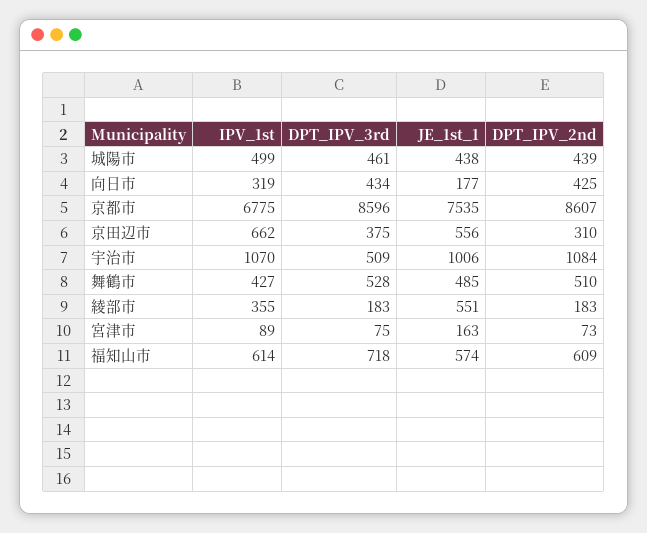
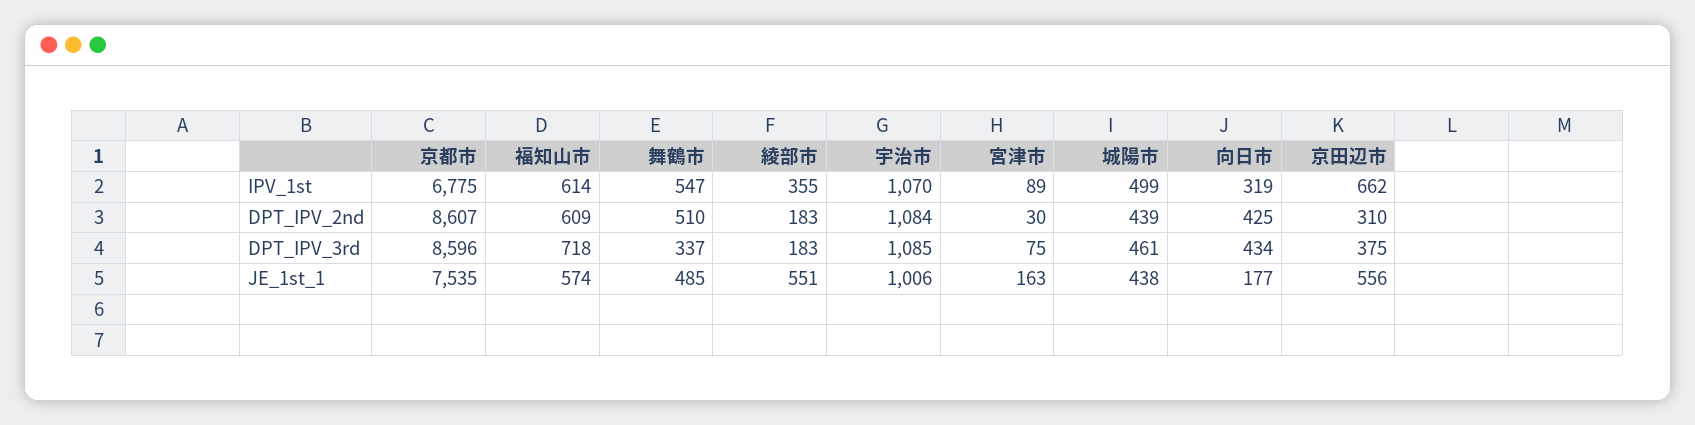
  {
    "IPV_1st": {
      "城陽市": 499,
      "向日市": 319,
      "京都市": 6775,
      "京田辺市": 662,
      "宇治市": 1070,
-     "舞鶴市": 427,
+     "舞鶴市": 547,
      "綾部市": 355,
      "宮津市": 89,
      "福知山市": 614
    },
    "DPT_IPV_3rd": {
      "城陽市": 461,
      "向日市": 434,
      "京都市": 8596,
      "京田辺市": 375,
-     "宇治市": 509,
+     "宇治市": 1085,
-     "舞鶴市": 528,
+     "舞鶴市": 337,
      "綾部市": 183,
      "宮津市": 75,
      "福知山市": 718
    },
    "JE_1st_1": {
      "城陽市": 438,
      "向日市": 177,
      "京都市": 7535,
      "京田辺市": 556,
      "宇治市": 1006,
      "舞鶴市": 485,
      "綾部市": 551,
      "宮津市": 163,
      "福知山市": 574
    },
    "DPT_IPV_2nd": {
      "城陽市": 439,
      "向日市": 425,
      "京都市": 8607,
      "京田辺市": 310,
      "宇治市": 1084,
      "舞鶴市": 510,
      "綾部市": 183,
-     "宮津市": 73,
+     "宮津市": 30,
      "福知山市": 609
    }
  }

